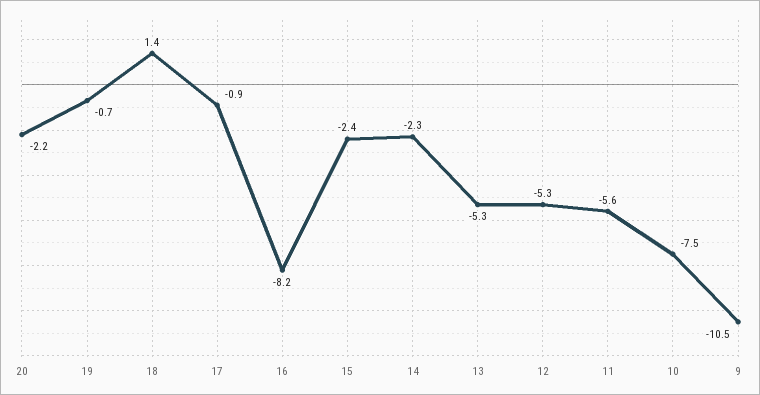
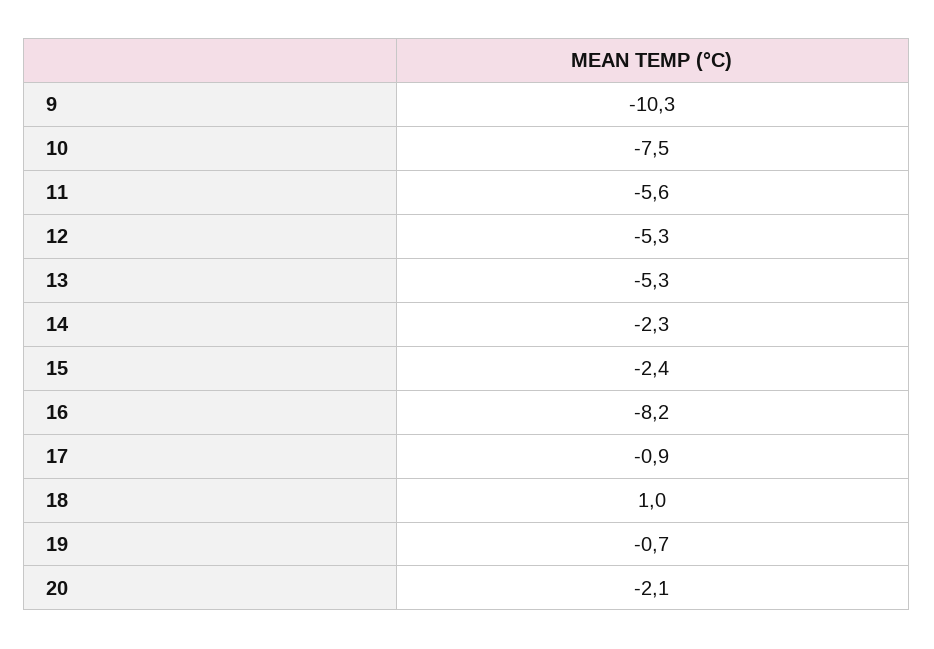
  {
-   "20": -2.2,
+   "20": -2.1,
    "19": -0.7,
-   "18": 1.4,
+   "18": 1,
    "17": -0.9,
    "16": -8.2,
    "15": -2.4,
    "14": -2.3,
    "13": -5.3,
    "12": -5.3,
    "11": -5.6,
    "10": -7.5,
-   "9": -10.5
+   "9": -10.3
  }

